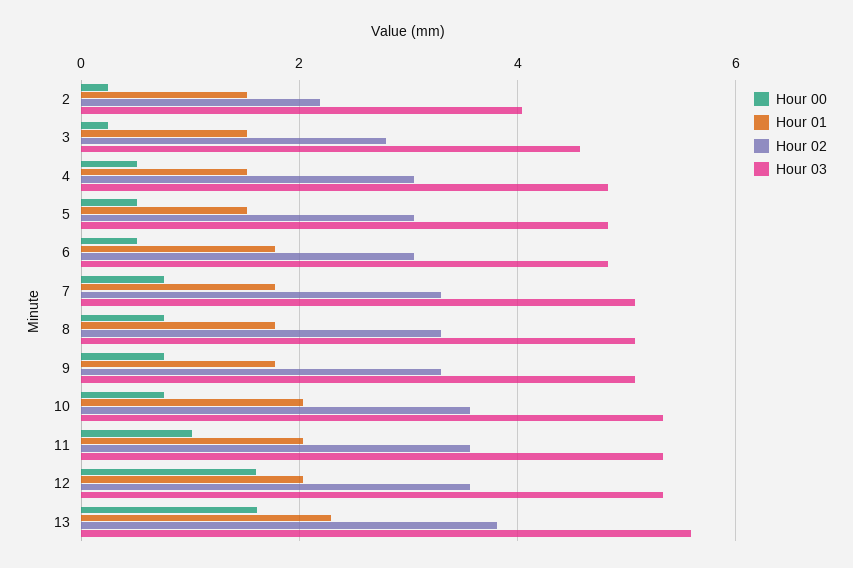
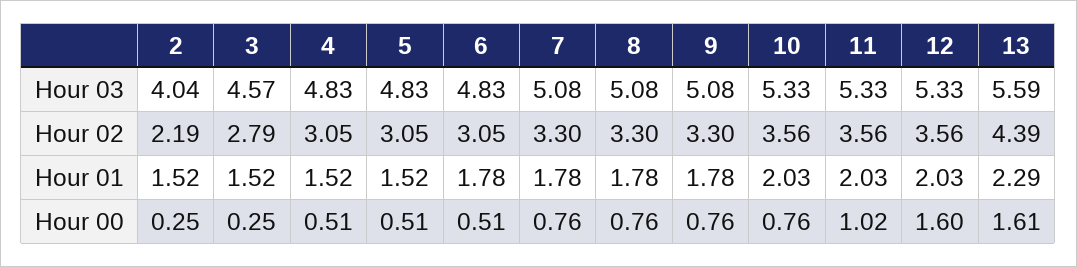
  {
    "Hour 00": {
      "2": 0.25,
      "3": 0.25,
      "4": 0.51,
      "5": 0.51,
      "6": 0.51,
      "7": 0.76,
      "8": 0.76,
      "9": 0.76,
      "10": 0.76,
      "11": 1.02,
      "12": 1.6,
      "13": 1.61
    },
    "Hour 01": {
      "2": 1.52,
      "3": 1.52,
      "4": 1.52,
      "5": 1.52,
      "6": 1.78,
      "7": 1.78,
      "8": 1.78,
      "9": 1.78,
      "10": 2.03,
      "11": 2.03,
      "12": 2.03,
      "13": 2.29
    },
    "Hour 02": {
      "2": 2.19,
      "3": 2.79,
      "4": 3.05,
      "5": 3.05,
      "6": 3.05,
      "7": 3.3,
      "8": 3.3,
      "9": 3.3,
      "10": 3.56,
      "11": 3.56,
      "12": 3.56,
-     "13": 3.8
+     "13": 4.39
    },
    "Hour 03": {
      "2": 4.04,
      "3": 4.57,
      "4": 4.83,
      "5": 4.83,
      "6": 4.83,
      "7": 5.08,
      "8": 5.08,
      "9": 5.08,
      "10": 5.33,
      "11": 5.33,
      "12": 5.33,
      "13": 5.59
    }
  }

